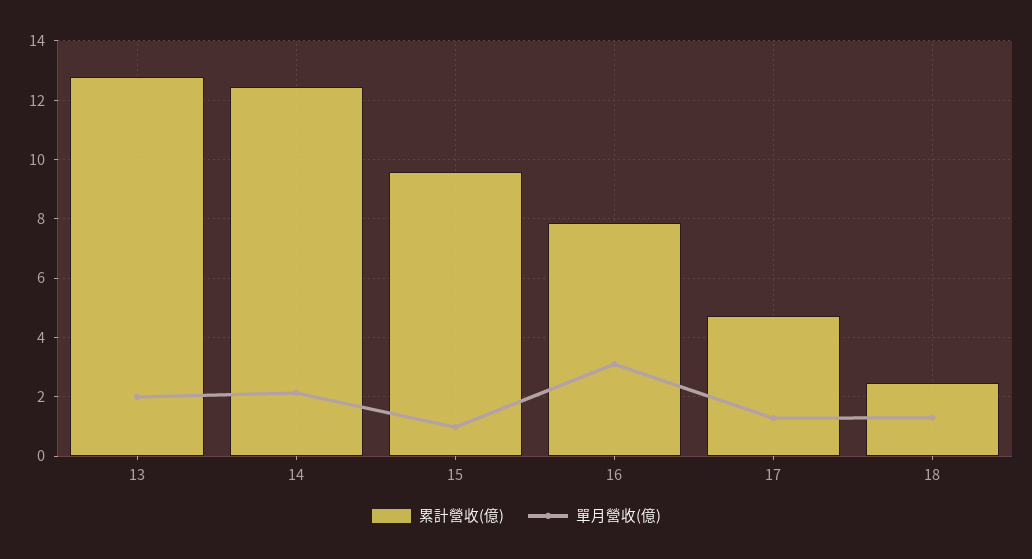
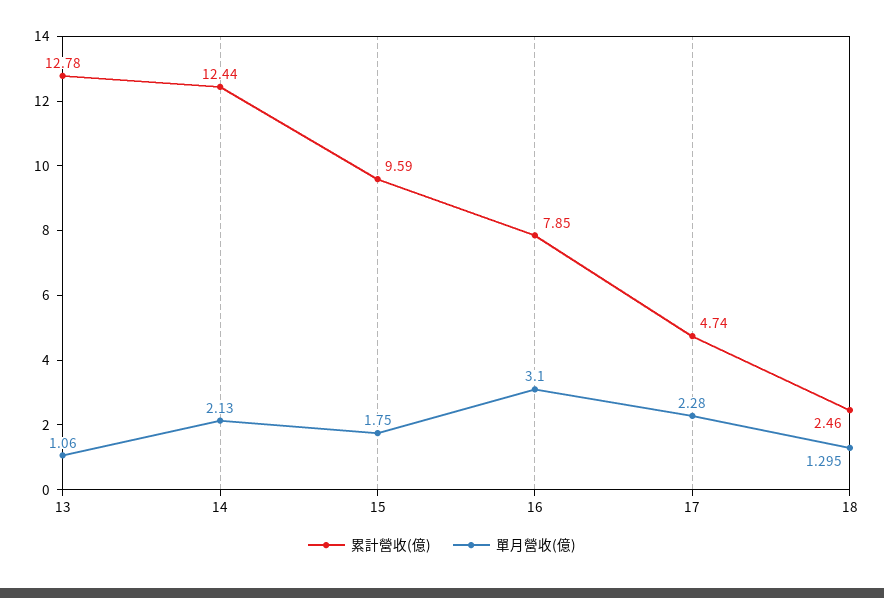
  {
    "累計營收(億)": {
      "13": 12.78,
      "14": 12.44,
      "15": 9.59,
      "16": 7.85,
      "17": 4.74,
      "18": 2.46
    },
    "單月營收(億)": {
-     "13": 2,
+     "13": 1.06,
      "14": 2.13,
-     "15": 1,
+     "15": 1.75,
      "16": 3.1,
-     "17": 1.25,
+     "17": 2.28,
      "18": 1.295
    }
  }

